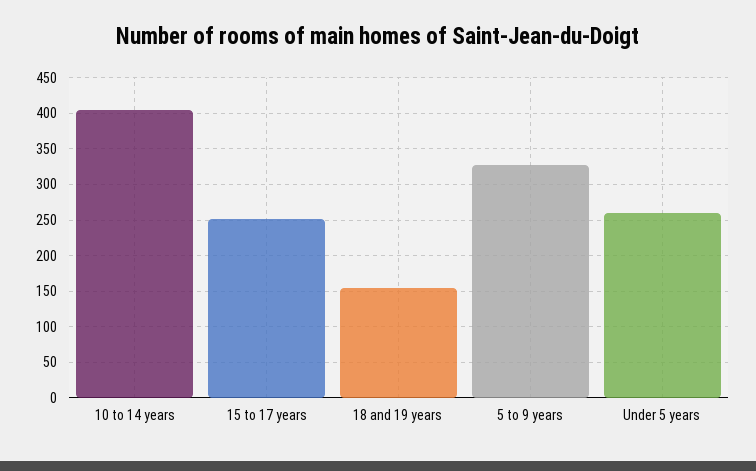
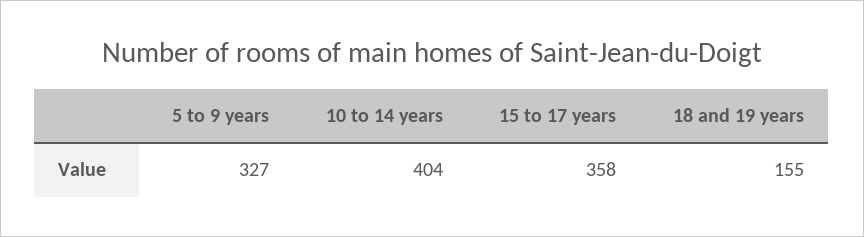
  {
    "10 to 14 years": 404,
-   "15 to 17 years": 250,
+   "15 to 17 years": 358,
    "18 and 19 years": 155,
-   "5 to 9 years": 327,
+   "5 to 9 years": 327
-   "Under 5 years": 260
  }

